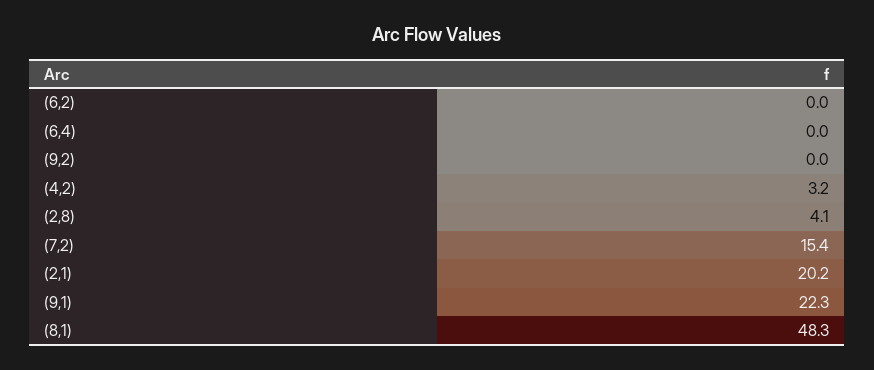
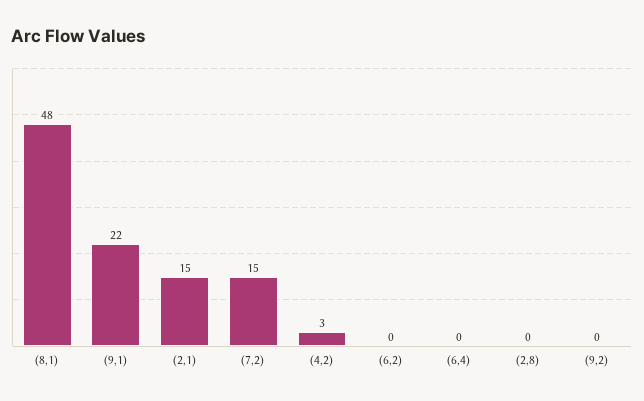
  {
    "(6,2)": 0,
    "(6,4)": 0,
    "(9,2)": 0,
    "(4,2)": 3.2,
-   "(2,8)": 4.1,
+   "(2,8)": 0,
    "(7,2)": 15.4,
-   "(2,1)": 20.2,
+   "(2,1)": 15,
    "(9,1)": 22.3,
    "(8,1)": 48.3
  }

